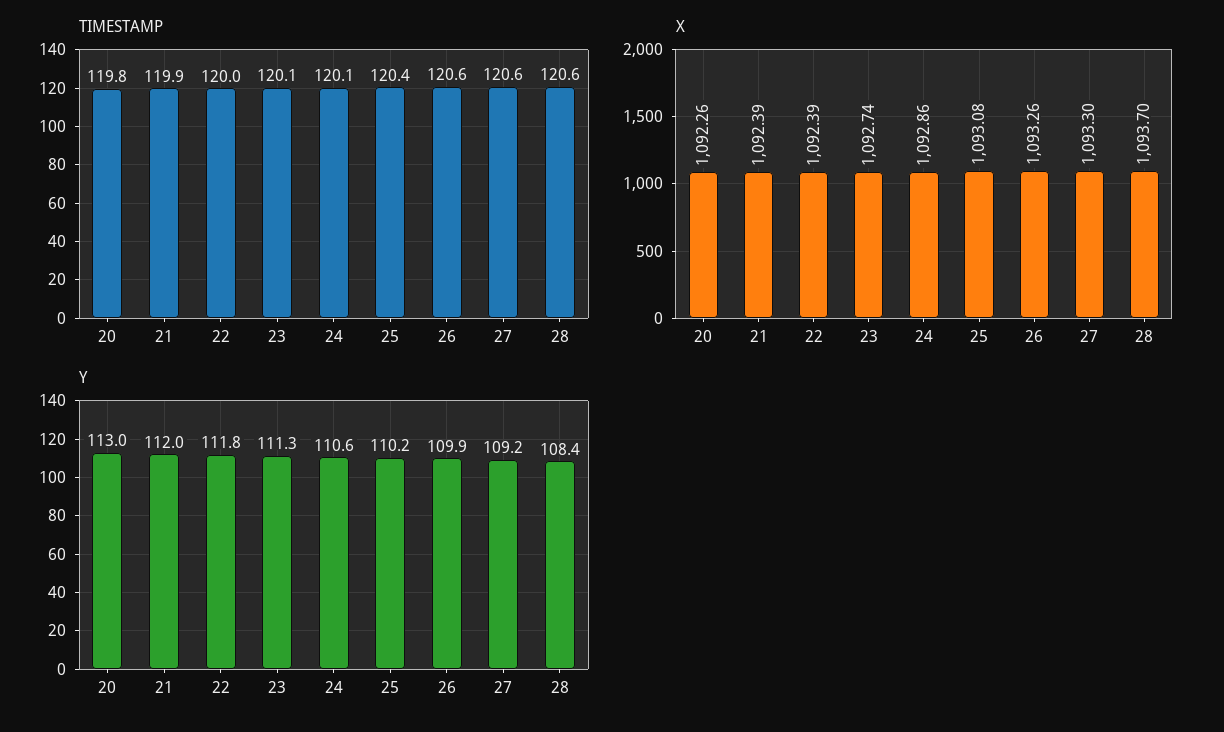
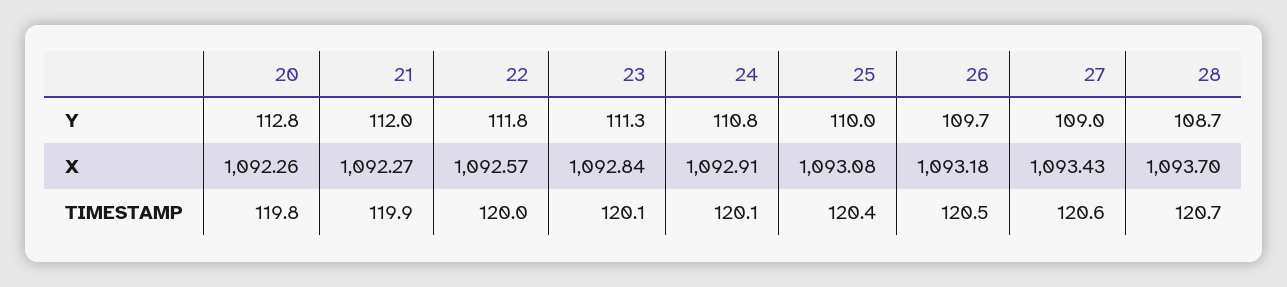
  {
    "TIMESTAMP": {
      "20": 119.8,
      "21": 119.9,
      "22": 120,
      "23": 120.1,
      "24": 120.1,
      "25": 120.4,
-     "26": 120.6,
+     "26": 120.5,
      "27": 120.6,
-     "28": 120.6
+     "28": 120.7
    },
    "X": {
      "20": 1092.26,
-     "21": 1092.39,
+     "21": 1092.27,
-     "22": 1092.39,
+     "22": 1092.57,
-     "23": 1092.74,
+     "23": 1092.84,
-     "24": 1092.86,
+     "24": 1092.91,
      "25": 1093.08,
-     "26": 1093.26,
+     "26": 1093.18,
-     "27": 1093.3,
+     "27": 1093.43,
      "28": 1093.7
    },
    "Y": {
-     "20": 113,
+     "20": 112.8,
      "21": 112,
      "22": 111.8,
      "23": 111.3,
-     "24": 110.6,
+     "24": 110.8,
-     "25": 110.2,
+     "25": 110,
-     "26": 109.9,
+     "26": 109.7,
-     "27": 109.2,
+     "27": 109,
-     "28": 108.4
+     "28": 108.7
    }
  }

